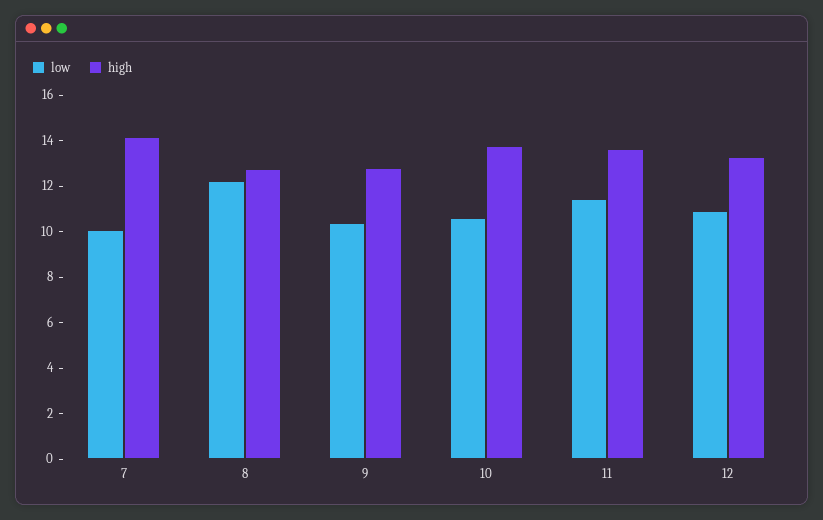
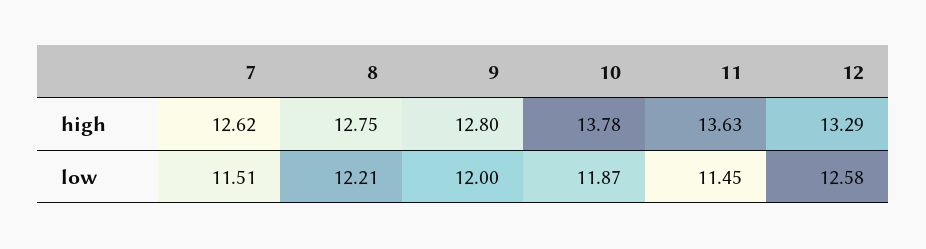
  {
    "low": {
-     "7": 10,
+     "7": 11.51,
      "8": 12.21,
-     "9": 10.5,
+     "9": 12,
-     "10": 10.5,
+     "10": 11.87,
      "11": 11.45,
-     "12": 11
+     "12": 12.58
    },
    "high": {
-     "7": 14,
+     "7": 12.62,
      "8": 12.75,
      "9": 12.8,
      "10": 13.78,
      "11": 13.63,
      "12": 13.29
    }
  }

